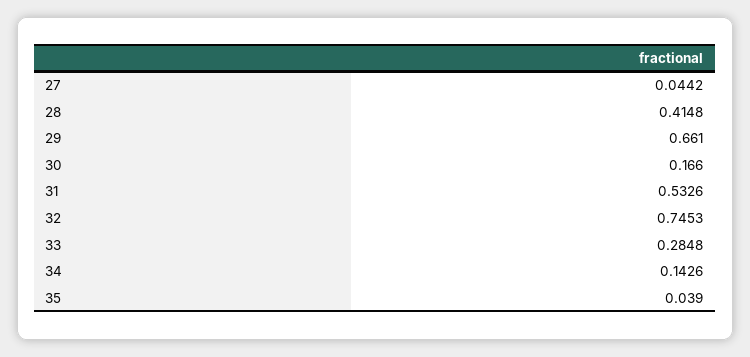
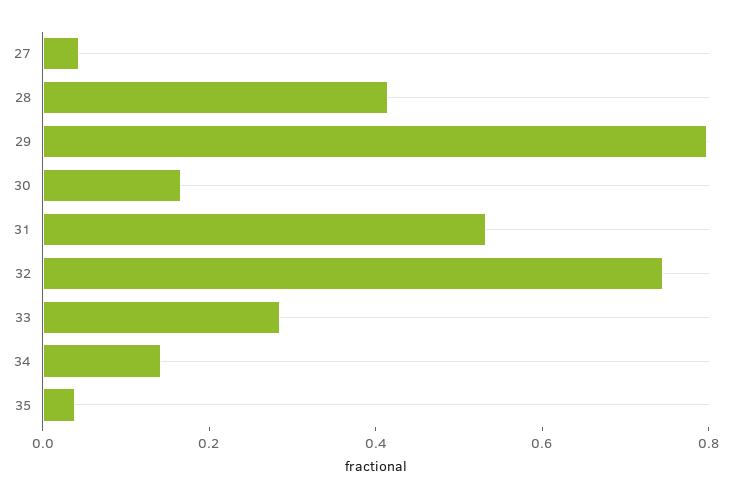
  {
    "27": 0.0442,
    "28": 0.4148,
-   "29": 0.661,
+   "29": 0.8,
    "30": 0.166,
    "31": 0.5326,
    "32": 0.7453,
    "33": 0.2848,
    "34": 0.1426,
    "35": 0.039
  }

